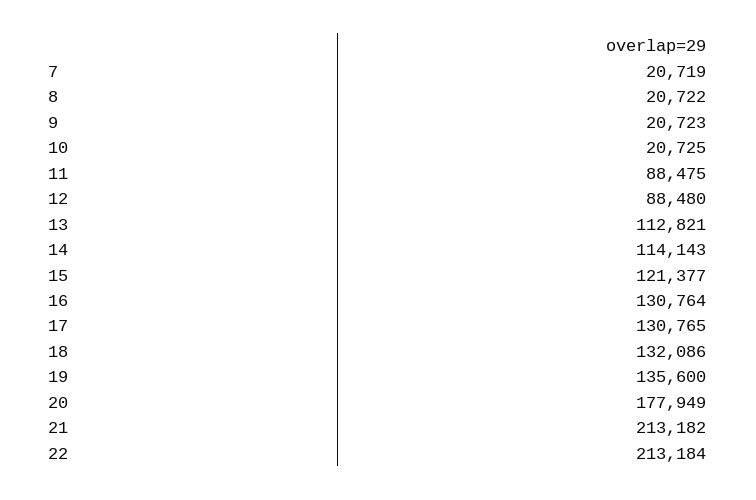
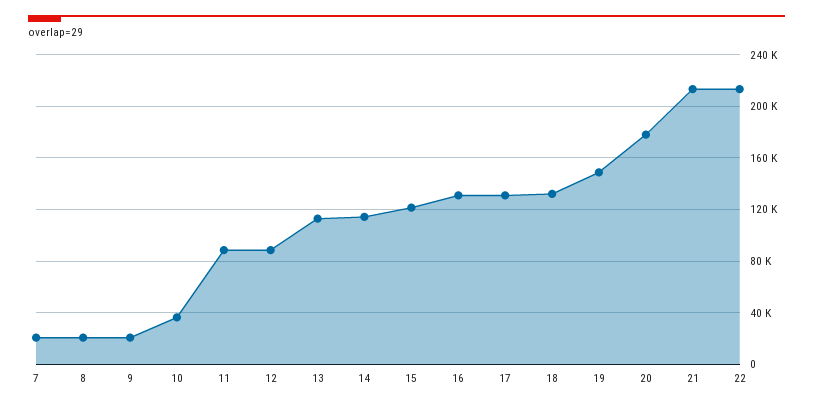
  {
    "7": 20719,
    "8": 20722,
    "9": 20723,
-   "10": 20725,
+   "10": 35000,
    "11": 88475,
    "12": 88480,
    "13": 112821,
    "14": 114143,
    "15": 121377,
    "16": 130764,
    "17": 130765,
    "18": 132086,
-   "19": 135600,
+   "19": 150000,
    "20": 177949,
    "21": 213182,
    "22": 213184
  }

